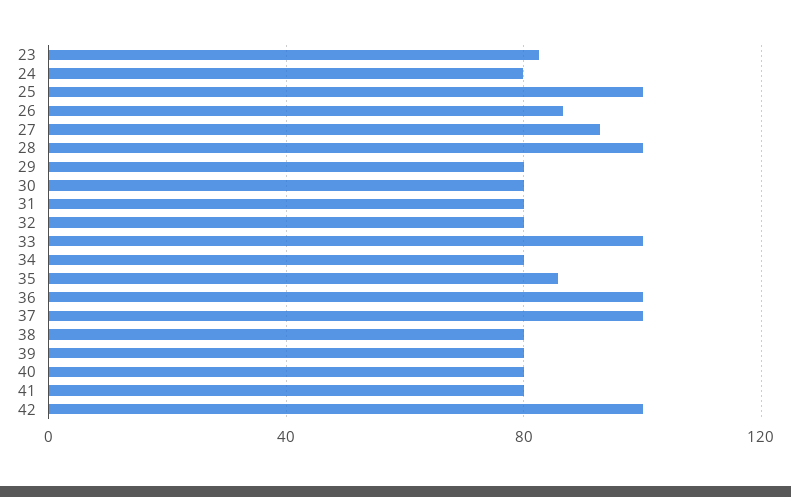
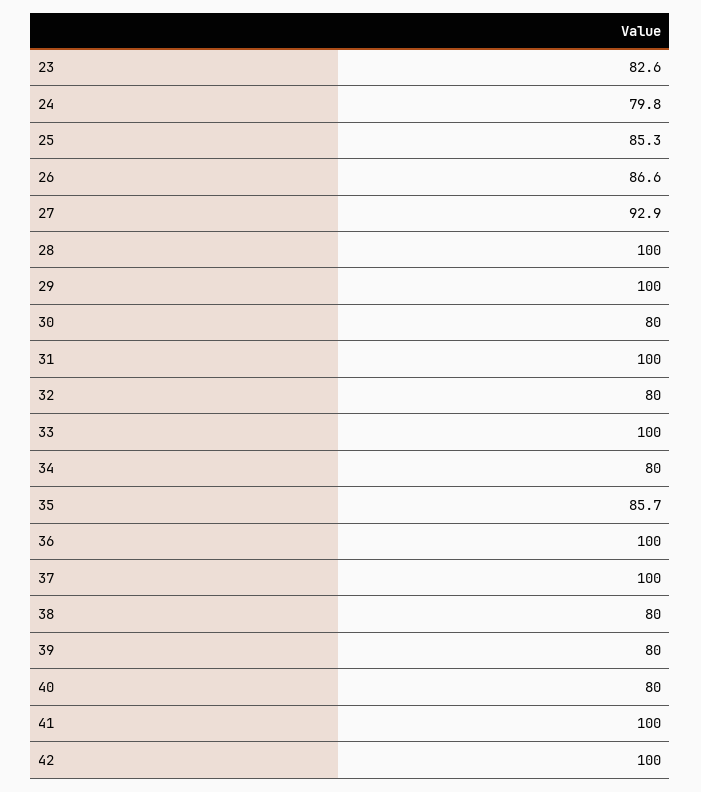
  {
    "23": 82.6,
    "24": 79.8,
-   "25": 100,
+   "25": 85.3,
    "26": 86.6,
    "27": 92.9,
    "28": 100,
-   "29": 80,
+   "29": 100,
    "30": 80,
-   "31": 80,
+   "31": 100,
    "32": 80,
    "33": 100,
    "34": 80,
    "35": 85.7,
    "36": 100,
    "37": 100,
    "38": 80,
    "39": 80,
    "40": 80,
-   "41": 80,
+   "41": 100,
    "42": 100
  }

